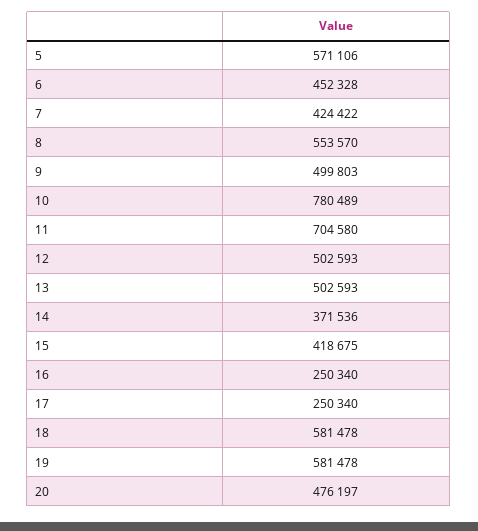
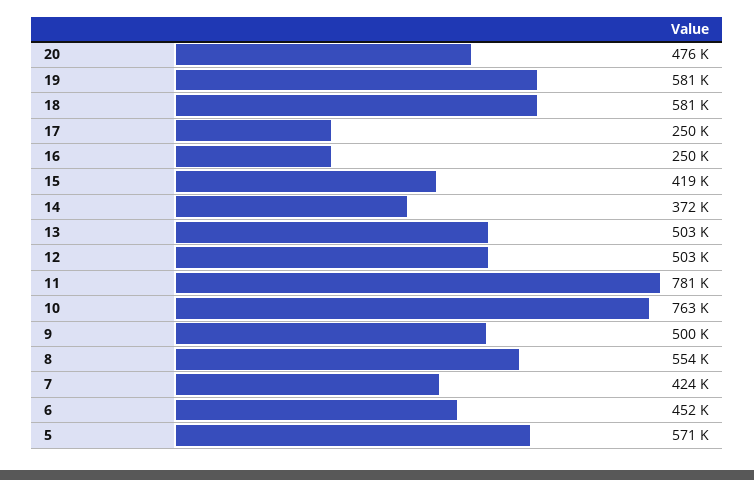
  {
    "5": 571106,
    "6": 452328,
    "7": 424422,
    "8": 553570,
    "9": 499803,
-   "10": 780489,
+   "10": 763000,
-   "11": 704580,
+   "11": 781000,
    "12": 502593,
    "13": 502593,
    "14": 371536,
    "15": 418675,
    "16": 250340,
    "17": 250340,
    "18": 581478,
    "19": 581478,
    "20": 476197
  }

